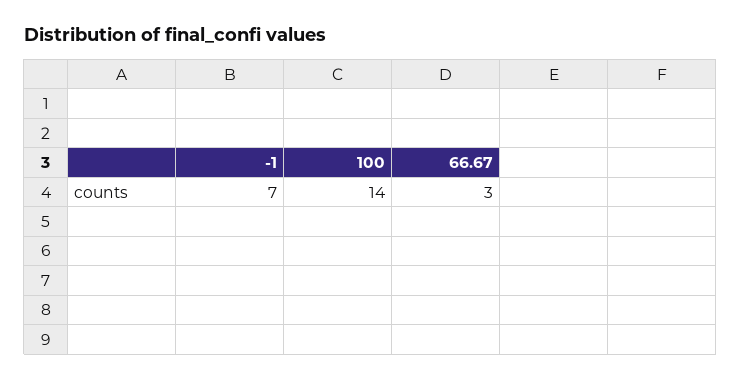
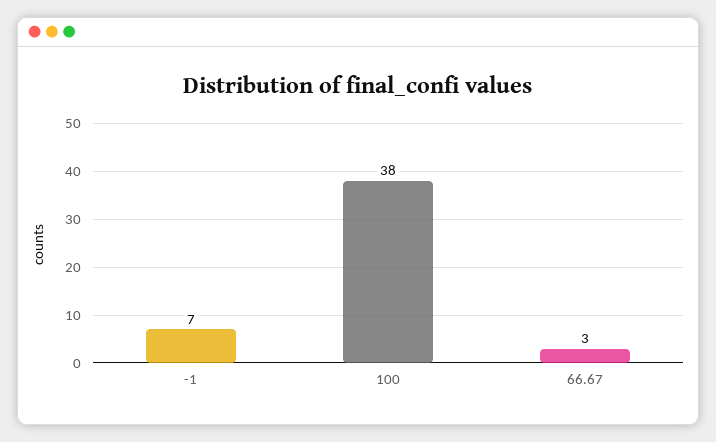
  {
    "-1": 7,
-   "100": 14,
+   "100": 38,
    "66.67": 3
  }

